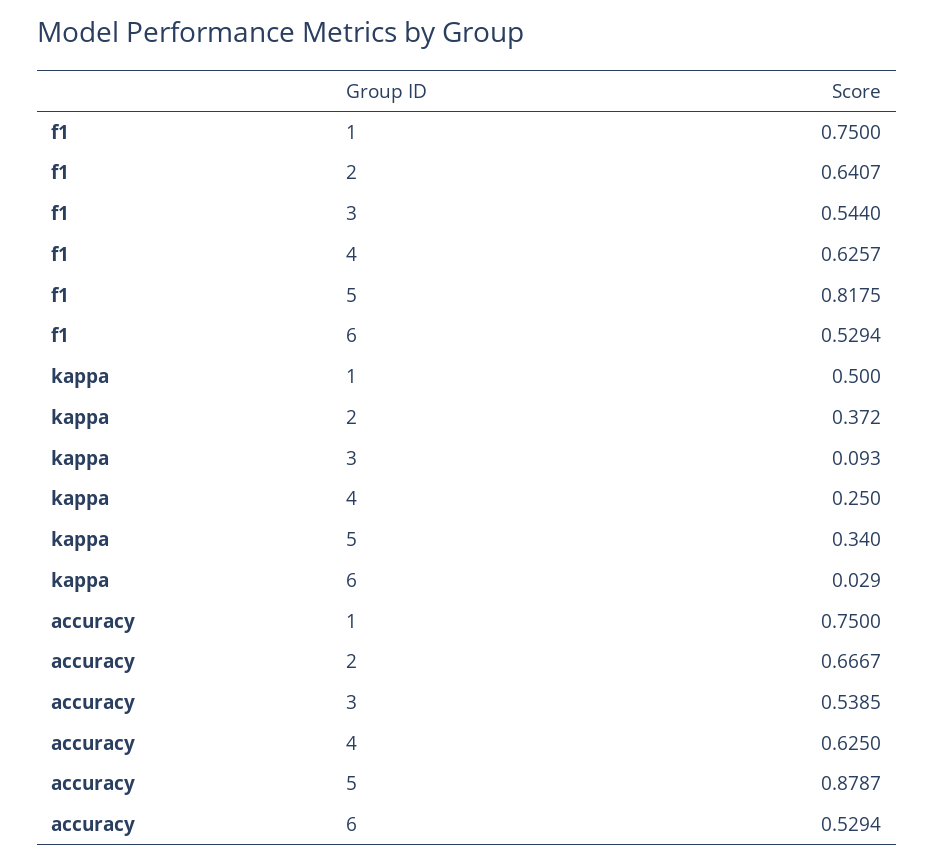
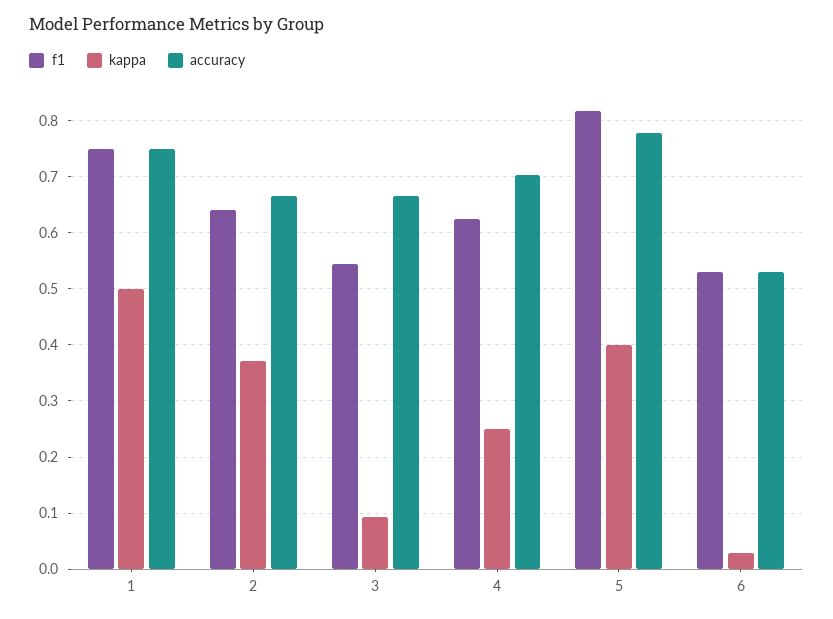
  {
    "f1": {
      "1": 0.75,
      "2": 0.6407,
      "3": 0.544,
      "4": 0.6257,
      "5": 0.8175,
      "6": 0.5294
    },
    "kappa": {
      "1": 0.5,
      "2": 0.372,
      "3": 0.093,
      "4": 0.25,
-     "5": 0.34,
+     "5": 0.4,
      "6": 0.029
    },
    "accuracy": {
      "1": 0.75,
      "2": 0.6667,
-     "3": 0.5385,
+     "3": 0.66,
-     "4": 0.625,
+     "4": 0.7,
-     "5": 0.8787,
+     "5": 0.78,
      "6": 0.5294
    }
  }

